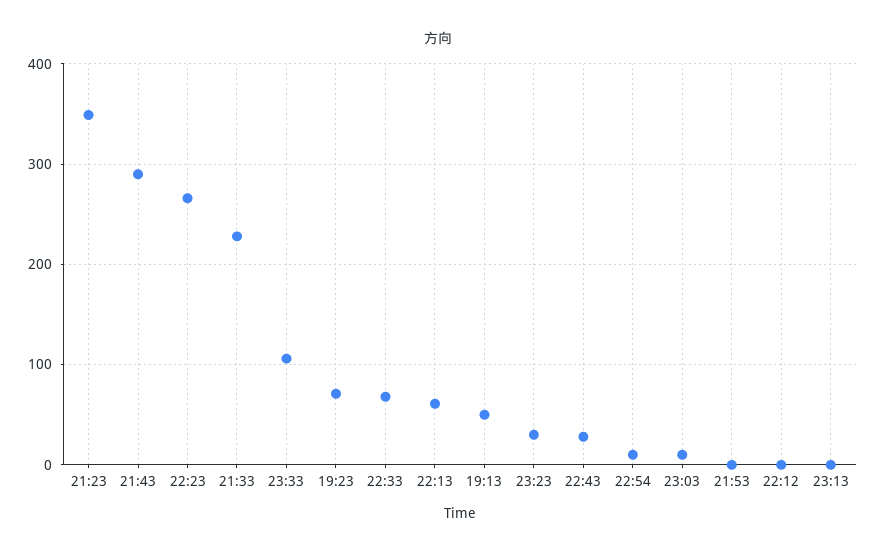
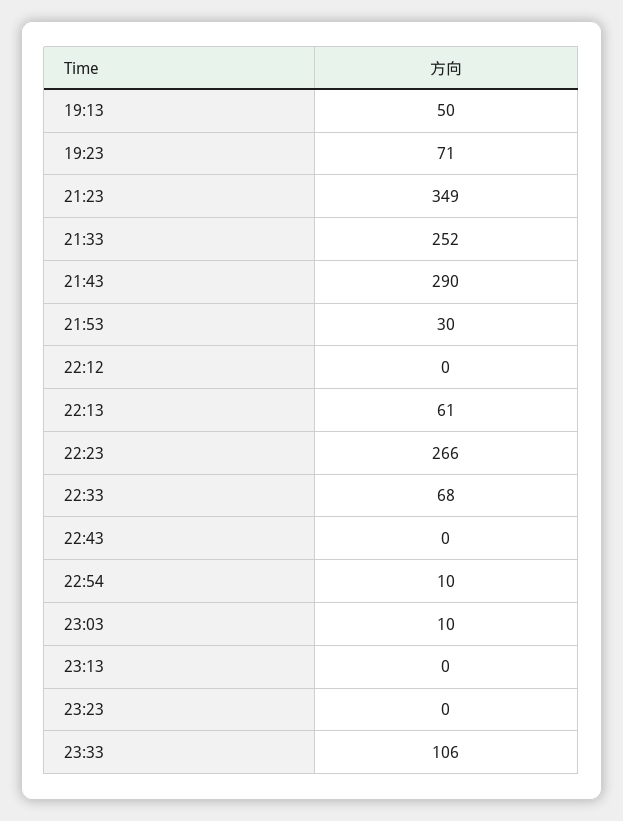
  {
    "21:23": 349,
    "21:43": 290,
    "22:23": 266,
-   "21:33": 230,
+   "21:33": 252,
    "23:33": 106,
    "19:23": 71,
    "22:33": 68,
    "22:13": 61,
    "19:13": 50,
-   "23:23": 30,
+   "23:23": 0,
-   "22:43": 30,
+   "22:43": 0,
    "22:54": 10,
    "23:03": 10,
-   "21:53": 0,
+   "21:53": 30,
    "22:12": 0,
    "23:13": 0
  }

